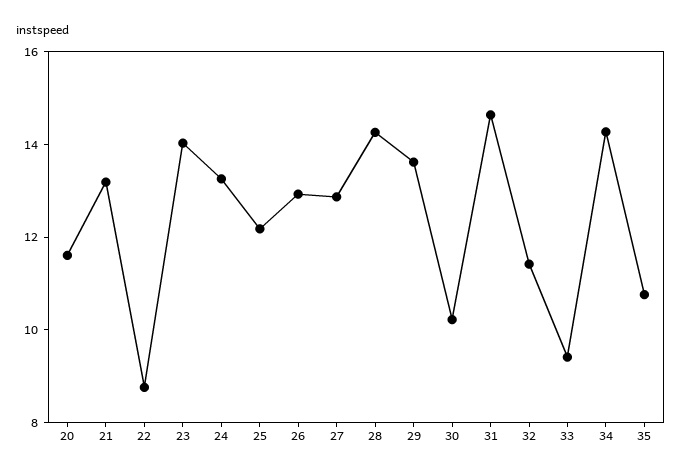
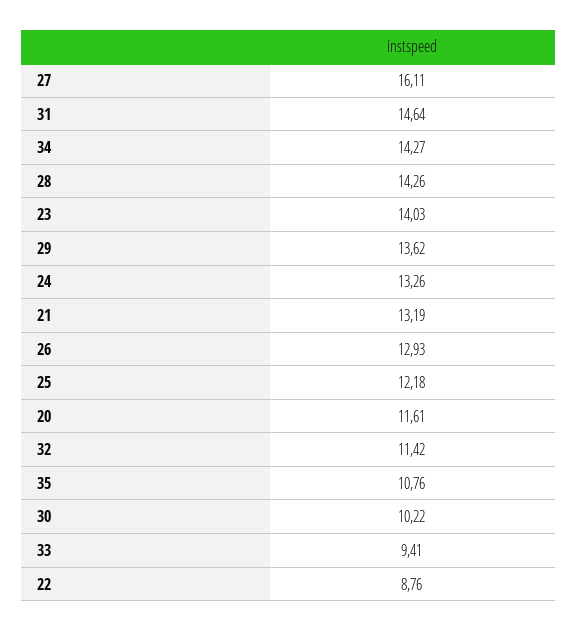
  {
    "20": 11.61,
    "21": 13.19,
    "22": 8.76,
    "23": 14.03,
    "24": 13.26,
    "25": 12.18,
    "26": 12.93,
-   "27": 13,
+   "27": 16.11,
    "28": 14.26,
    "29": 13.62,
    "30": 10.22,
    "31": 14.64,
    "32": 11.42,
    "33": 9.41,
    "34": 14.27,
    "35": 10.76
  }

